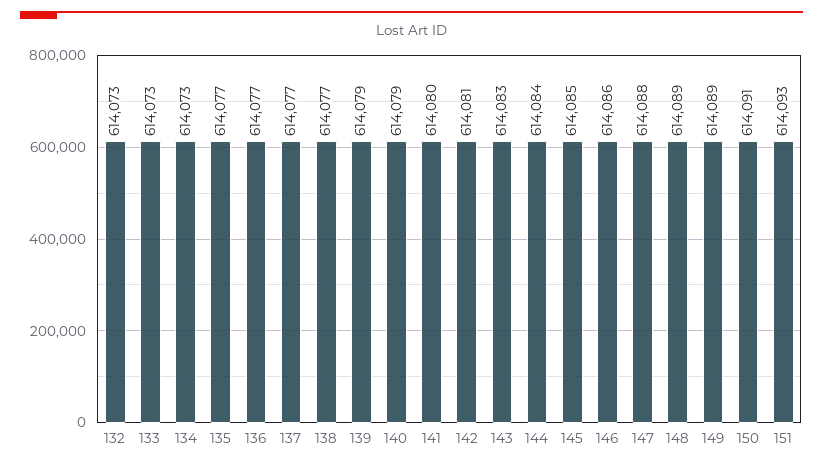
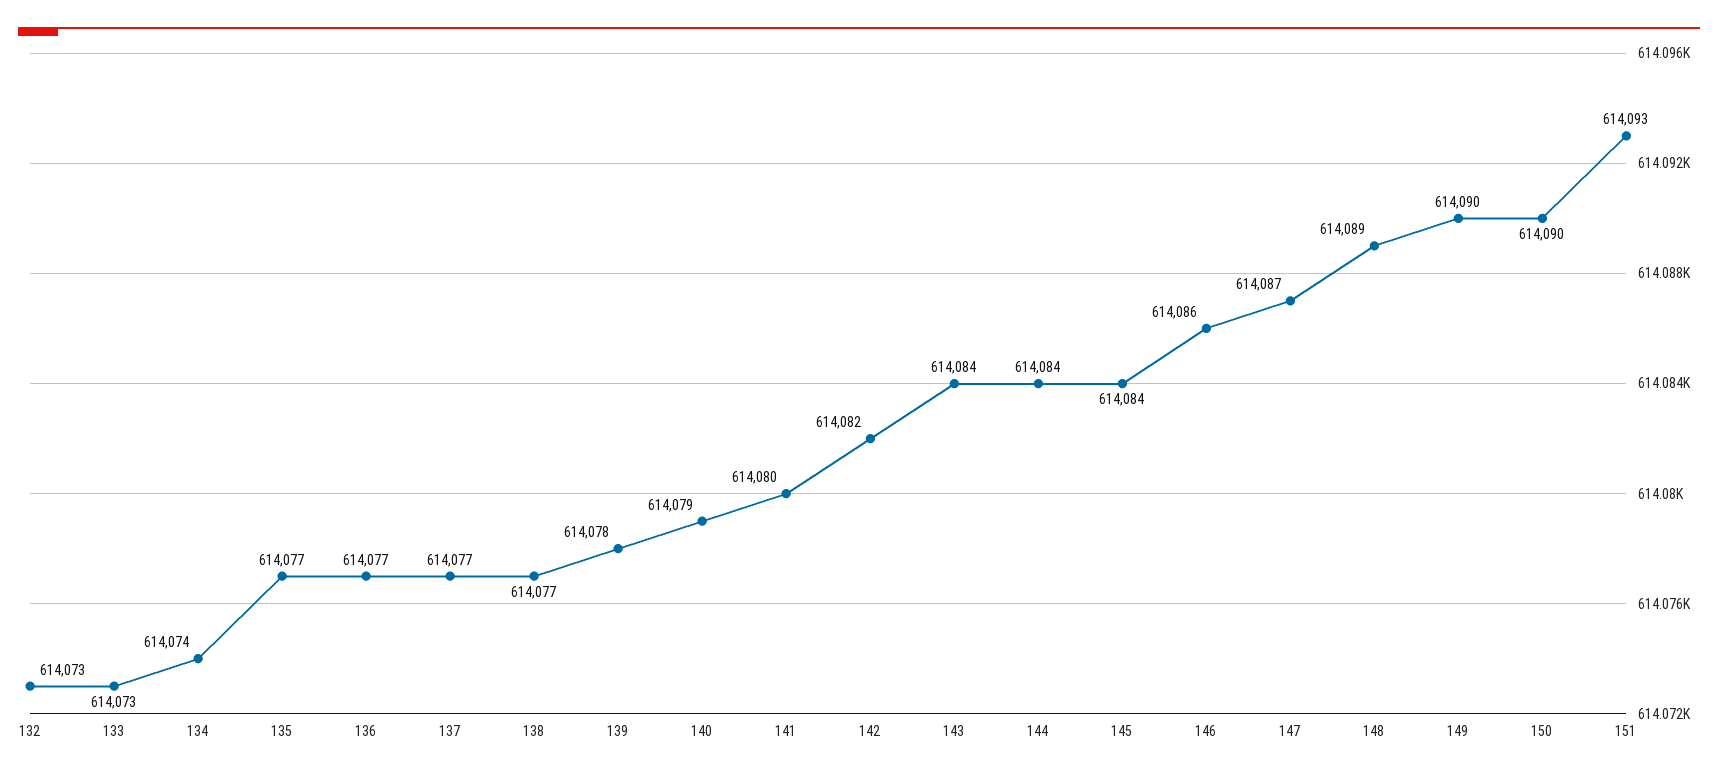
  {
    "132": 614073,
    "133": 614073,
-   "134": 614073,
+   "134": 614074,
    "135": 614077,
    "136": 614077,
    "137": 614077,
    "138": 614077,
-   "139": 614079,
+   "139": 614078,
    "140": 614079,
    "141": 614080,
-   "142": 614081,
+   "142": 614082,
-   "143": 614083,
+   "143": 614084,
    "144": 614084,
-   "145": 614085,
+   "145": 614084,
    "146": 614086,
-   "147": 614088,
+   "147": 614087,
    "148": 614089,
-   "149": 614089,
+   "149": 614090,
-   "150": 614091,
+   "150": 614090,
    "151": 614093
  }

